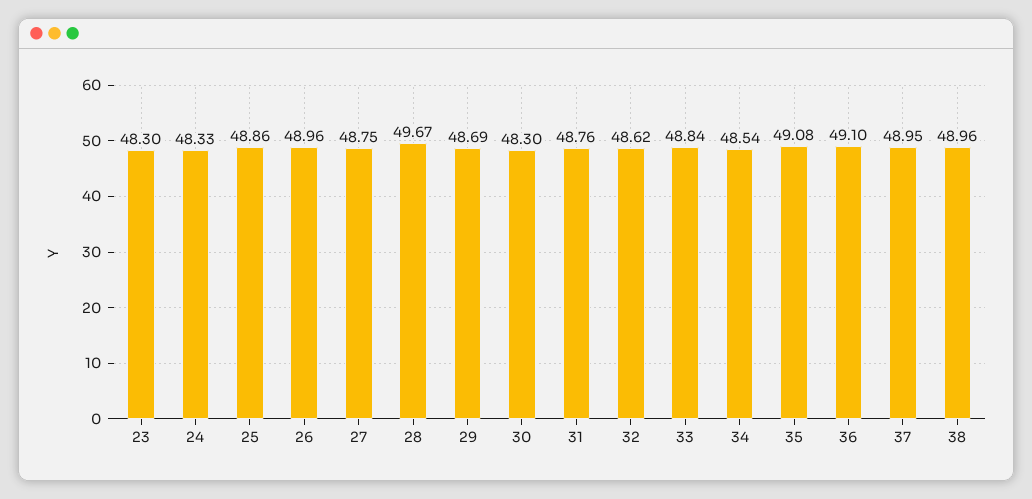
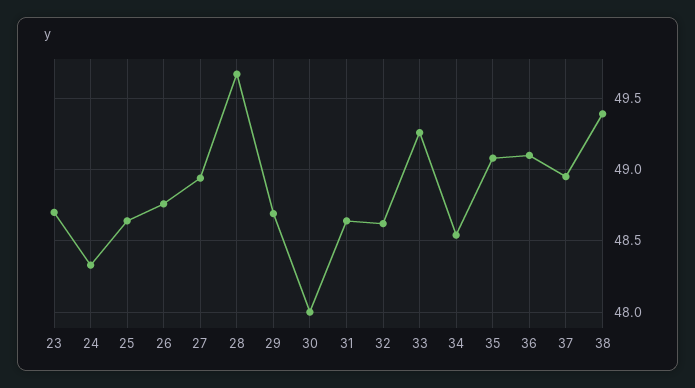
  {
-   "23": 48.3,
+   "23": 48.7,
    "24": 48.33,
-   "25": 48.86,
+   "25": 48.65,
-   "26": 48.96,
+   "26": 48.75,
-   "27": 48.75,
+   "27": 48.95,
    "28": 49.67,
    "29": 48.69,
-   "30": 48.3,
+   "30": 48,
-   "31": 48.76,
+   "31": 48.65,
    "32": 48.62,
-   "33": 48.84,
+   "33": 49.25,
    "34": 48.54,
    "35": 49.08,
    "36": 49.1,
    "37": 48.95,
-   "38": 48.96
+   "38": 49.4
  }

